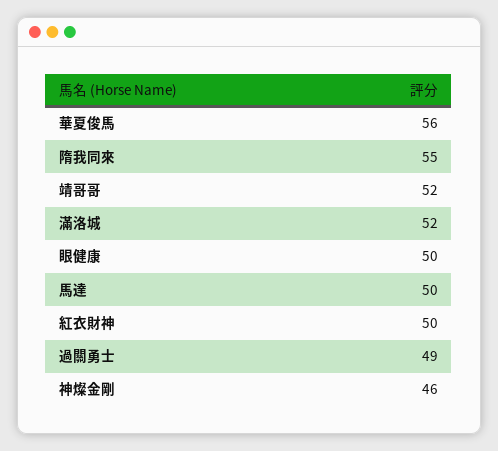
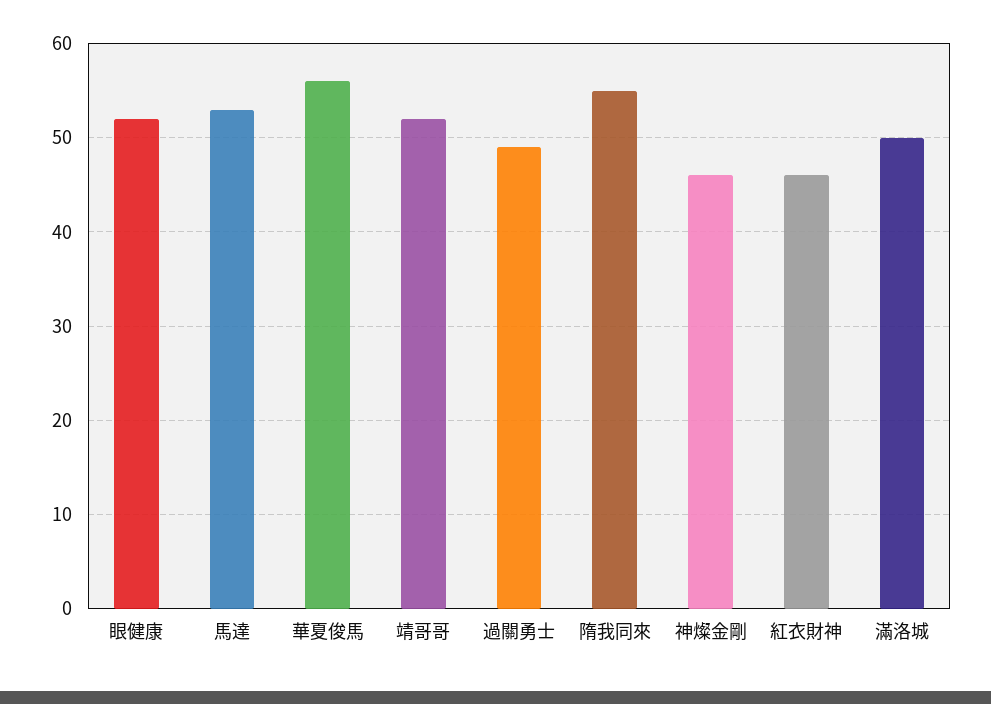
  {
    "華夏俊馬": 56,
    "隋我同來": 55,
    "靖哥哥": 52,
-   "滿洛城": 52,
+   "滿洛城": 50,
-   "眼健康": 50,
+   "眼健康": 52,
-   "馬達": 50,
+   "馬達": 53,
-   "紅衣財神": 50,
+   "紅衣財神": 46,
    "過關勇士": 49,
    "神燦金剛": 46
  }

